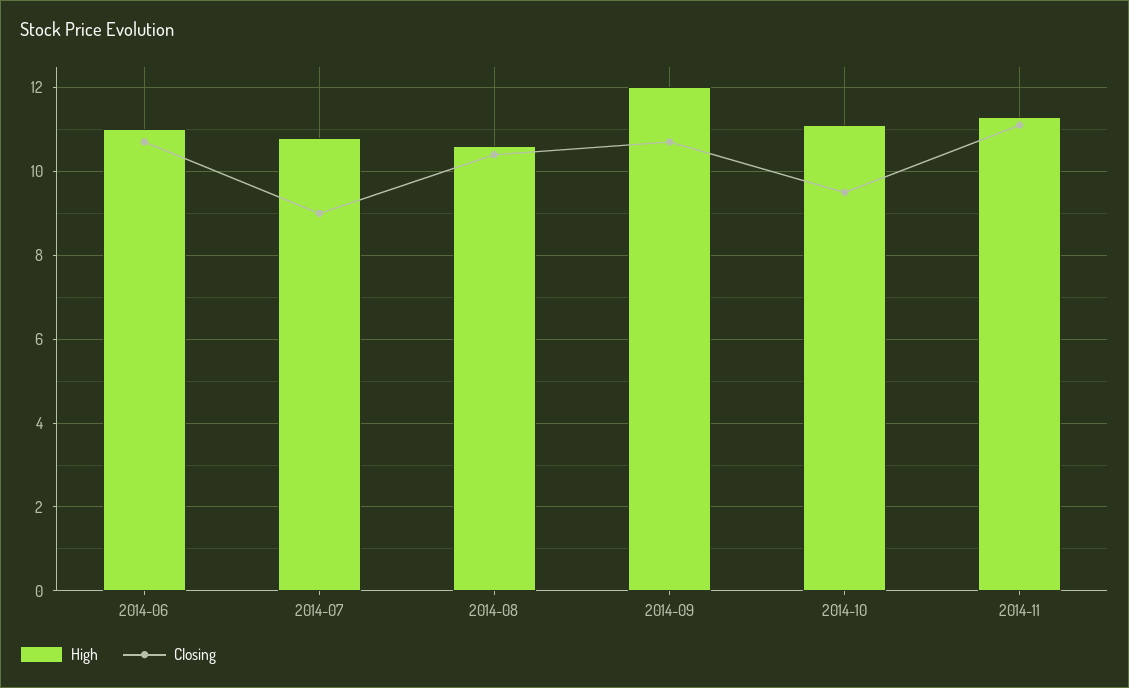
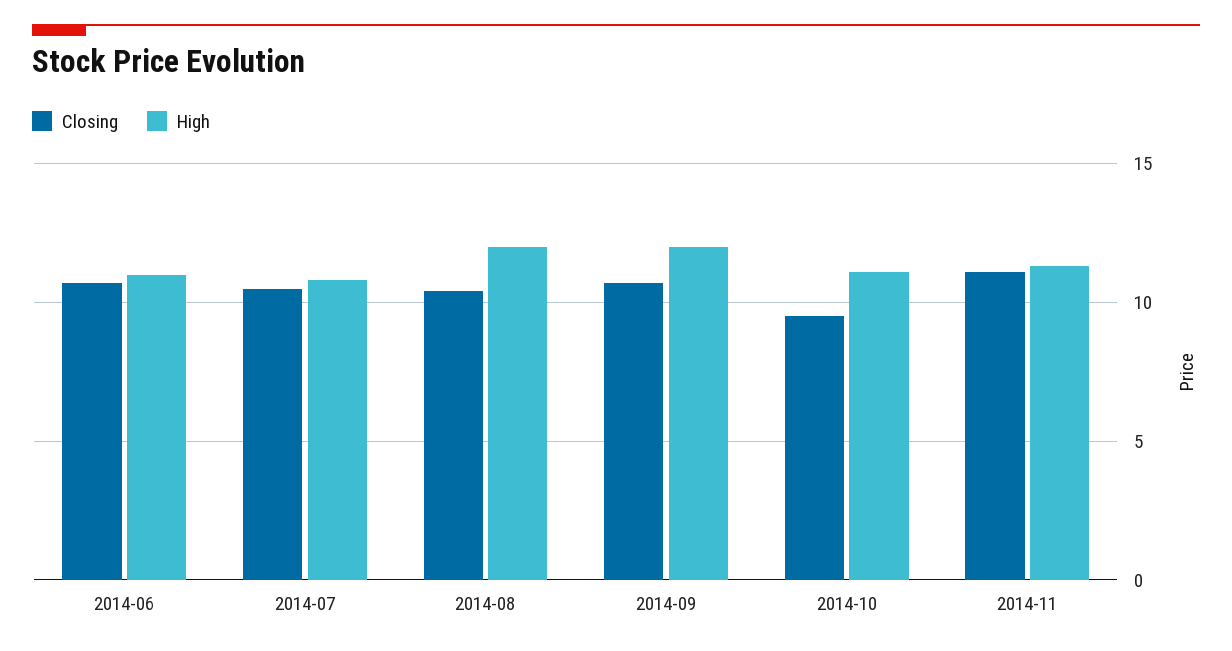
  {
    "High": {
      "2014-06": 11,
      "2014-07": 11,
-     "2014-08": 10.5,
+     "2014-08": 12,
      "2014-09": 12,
      "2014-10": 11,
      "2014-11": 11.5
    },
    "Closing": {
      "2014-06": 10.5,
-     "2014-07": 9,
+     "2014-07": 10.5,
      "2014-08": 10.5,
      "2014-09": 10.5,
      "2014-10": 9.5,
      "2014-11": 11
    }
  }

